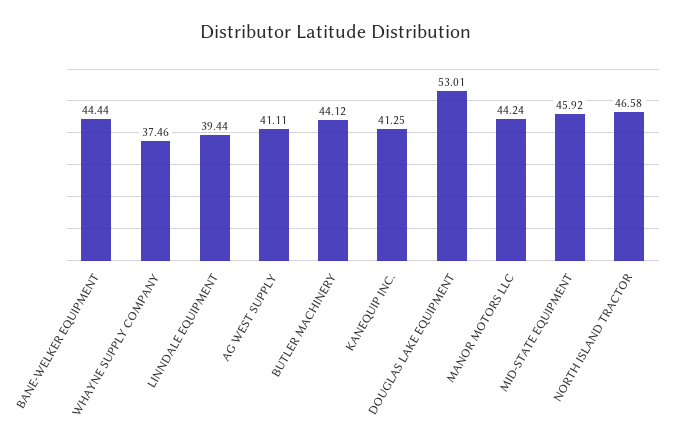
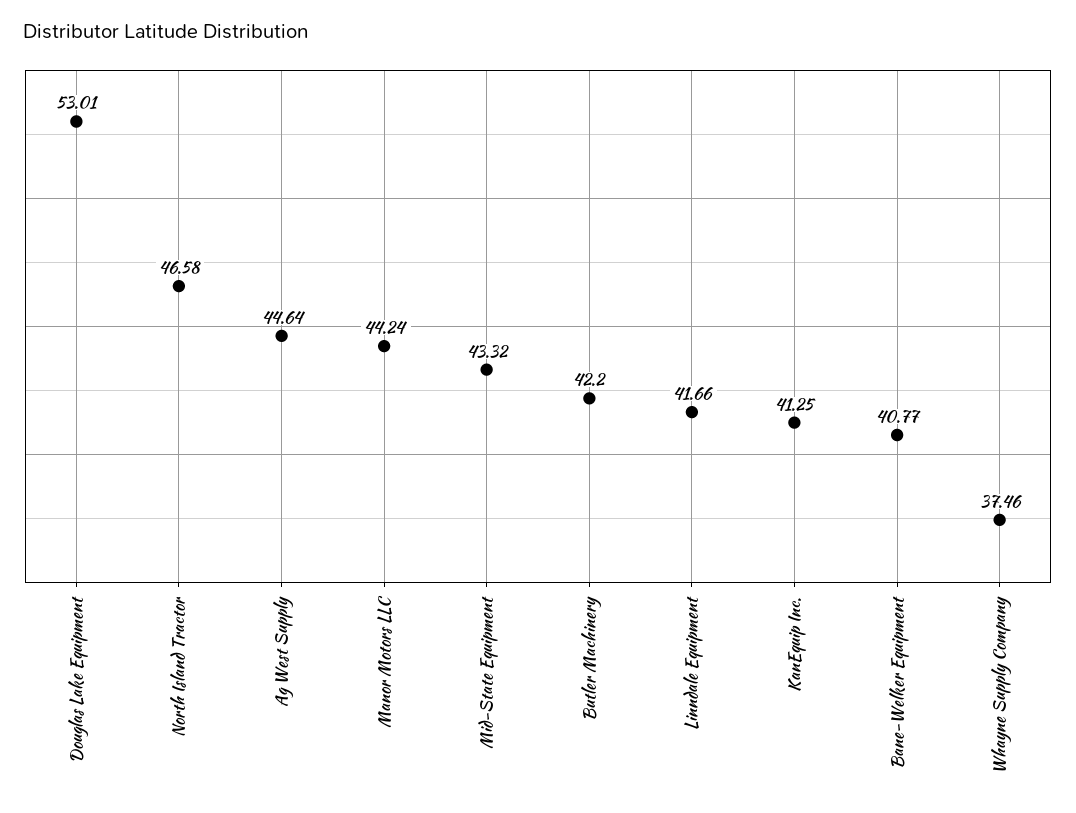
  {
-   "BANE-WELKER EQUIPMENT": 44.44,
+   "BANE-WELKER EQUIPMENT": 40.77,
    "WHAYNE SUPPLY COMPANY": 37.46,
-   "LINNDALE EQUIPMENT": 39.44,
+   "LINNDALE EQUIPMENT": 41.66,
-   "AG WEST SUPPLY": 41.11,
+   "AG WEST SUPPLY": 44.64,
-   "BUTLER MACHINERY": 44.12,
+   "BUTLER MACHINERY": 42.2,
    "KANEQUIP INC.": 41.25,
    "DOUGLAS LAKE EQUIPMENT": 53.01,
    "MANOR MOTORS LLC": 44.24,
-   "MID-STATE EQUIPMENT": 45.92,
+   "MID-STATE EQUIPMENT": 43.32,
    "NORTH ISLAND TRACTOR": 46.58
  }

